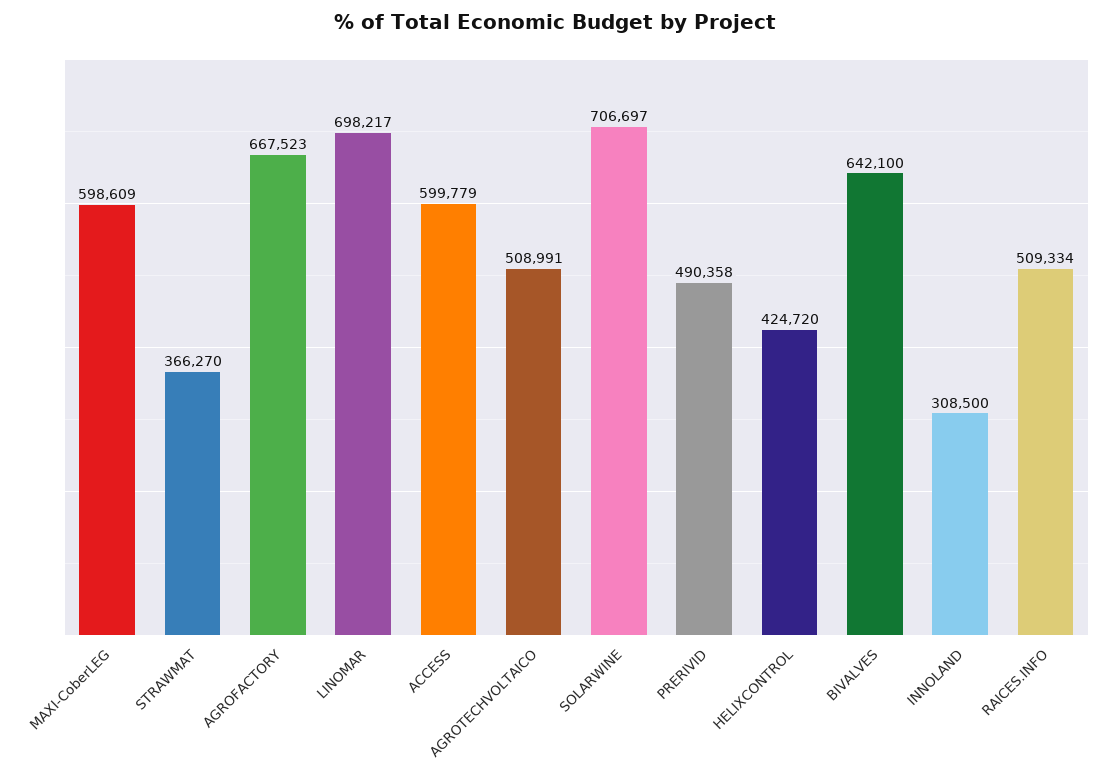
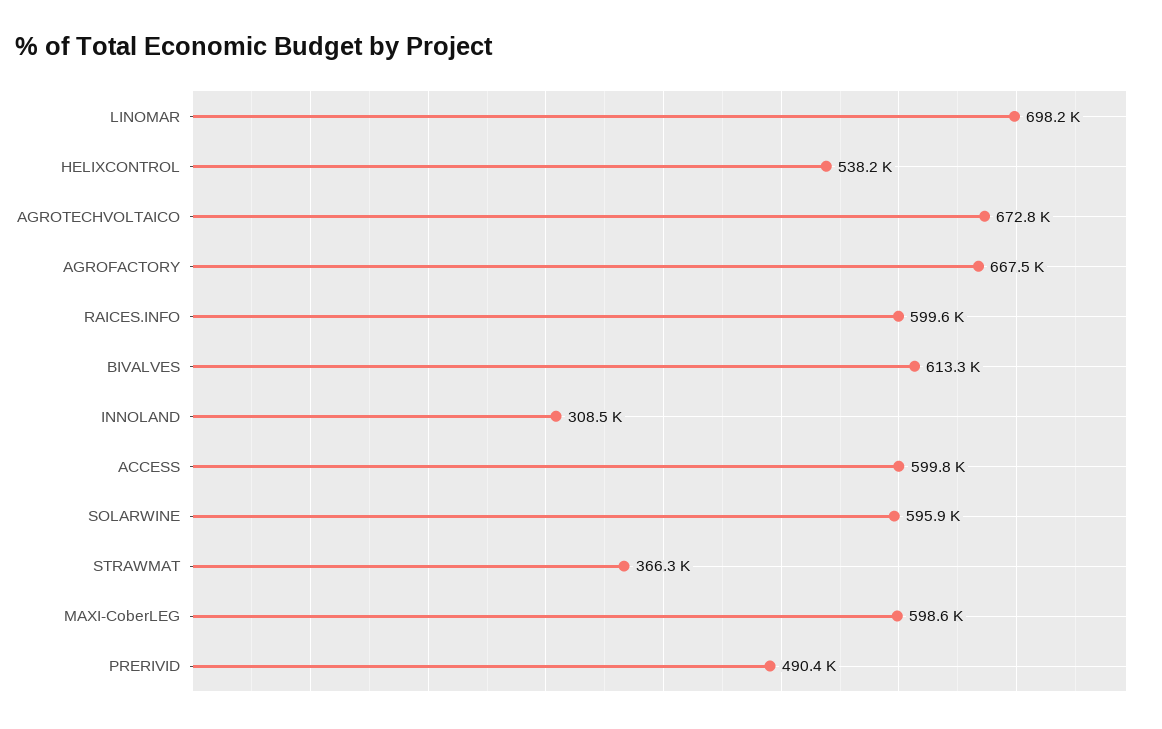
  {
    "MAXI-CoberLEG": 598609,
    "STRAWMAT": 366270,
    "AGROFACTORY": 667523,
    "LINOMAR": 698217,
    "ACCESS": 599779,
-   "AGROTECHVOLTAICO": 508991,
+   "AGROTECHVOLTAICO": 672800,
-   "SOLARWINE": 706697,
+   "SOLARWINE": 595900,
    "PRERIVID": 490358,
-   "HELIXCONTROL": 424720,
+   "HELIXCONTROL": 538200,
-   "BIVALVES": 642100,
+   "BIVALVES": 613300,
    "INNOLAND": 308500,
-   "RAICES.INFO": 509334
+   "RAICES.INFO": 599600
  }

